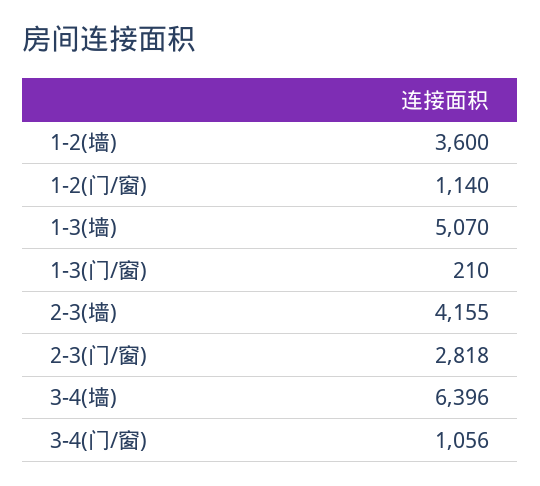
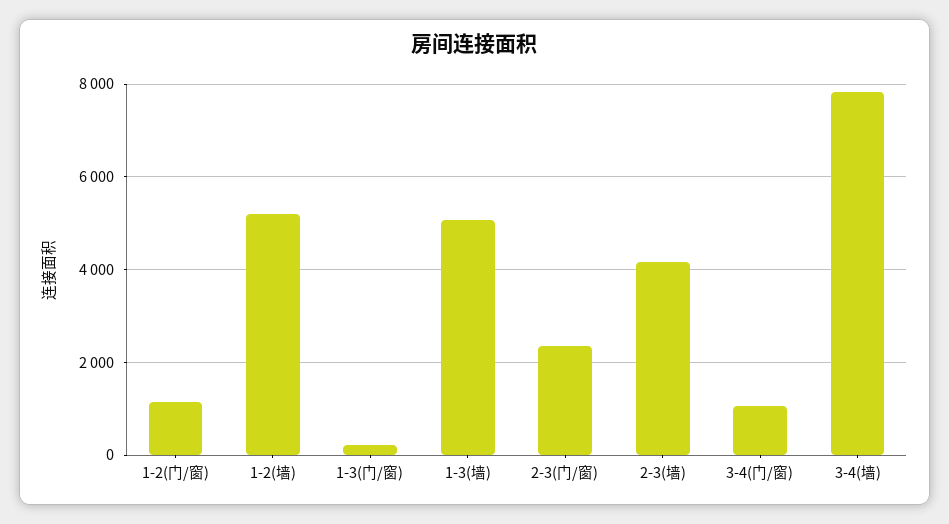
  {
-   "1-2(墙)": 3600,
+   "1-2(墙)": 5200,
    "1-2(门/窗)": 1140,
    "1-3(墙)": 5070,
    "1-3(门/窗)": 210,
    "2-3(墙)": 4155,
-   "2-3(门/窗)": 2818,
+   "2-3(门/窗)": 2400,
-   "3-4(墙)": 6396,
+   "3-4(墙)": 7800,
    "3-4(门/窗)": 1056
  }

